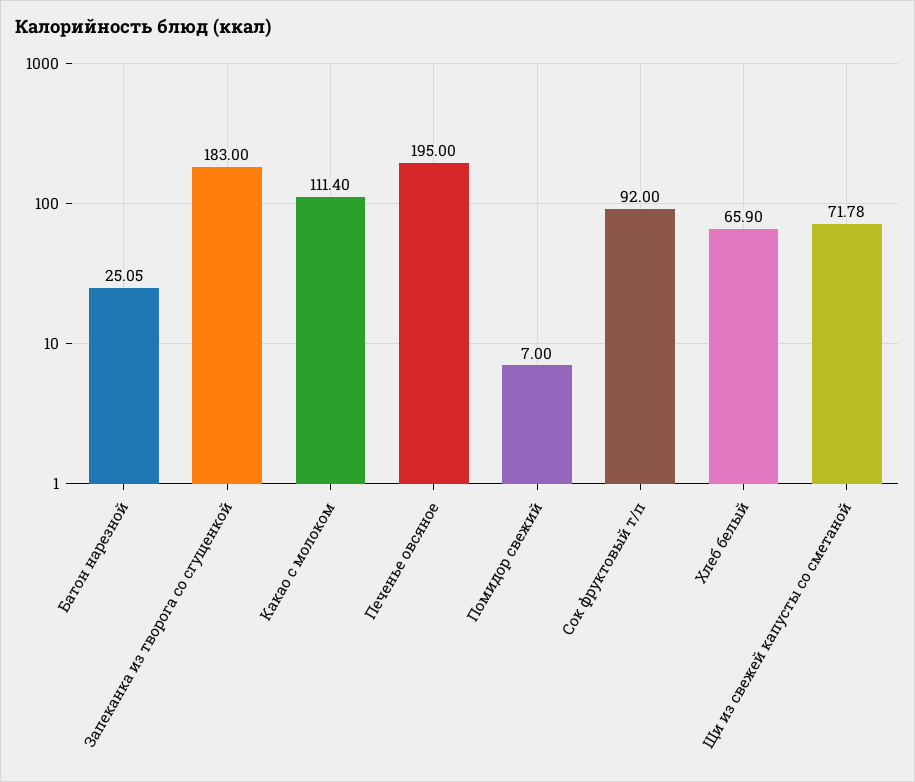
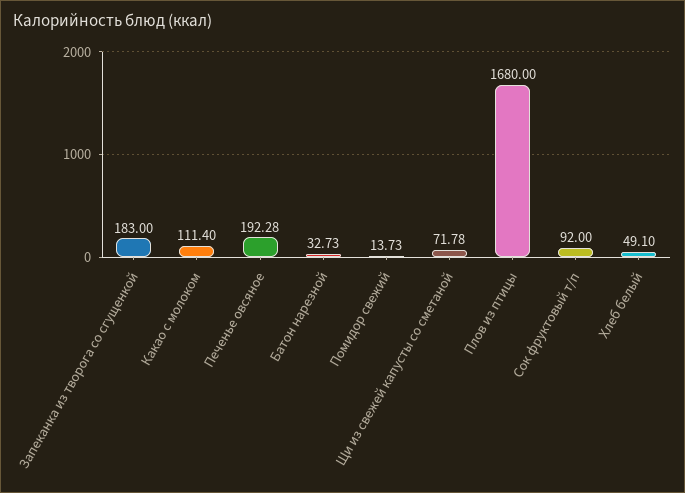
  {
-   "Батон нарезной": 25.05,
+   "Батон нарезной": 32.73,
    "Запеканка из творога со сгущенкой": 183,
    "Какао с молоком": 111.4,
-   "Печенье овсяное": 195,
+   "Печенье овсяное": 192.28,
-   "Помидор свежий": 7,
+   "Помидор свежий": 13.73,
    "Сок фруктовый т/п": 92,
-   "Хлеб белый": 65.9,
+   "Хлеб белый": 49.1,
-   "Щи из свежей капусты со сметаной": 71.78
+   "Щи из свежей капусты со сметаной": 71.78,
+   "Плов из птицы": 1680
  }

